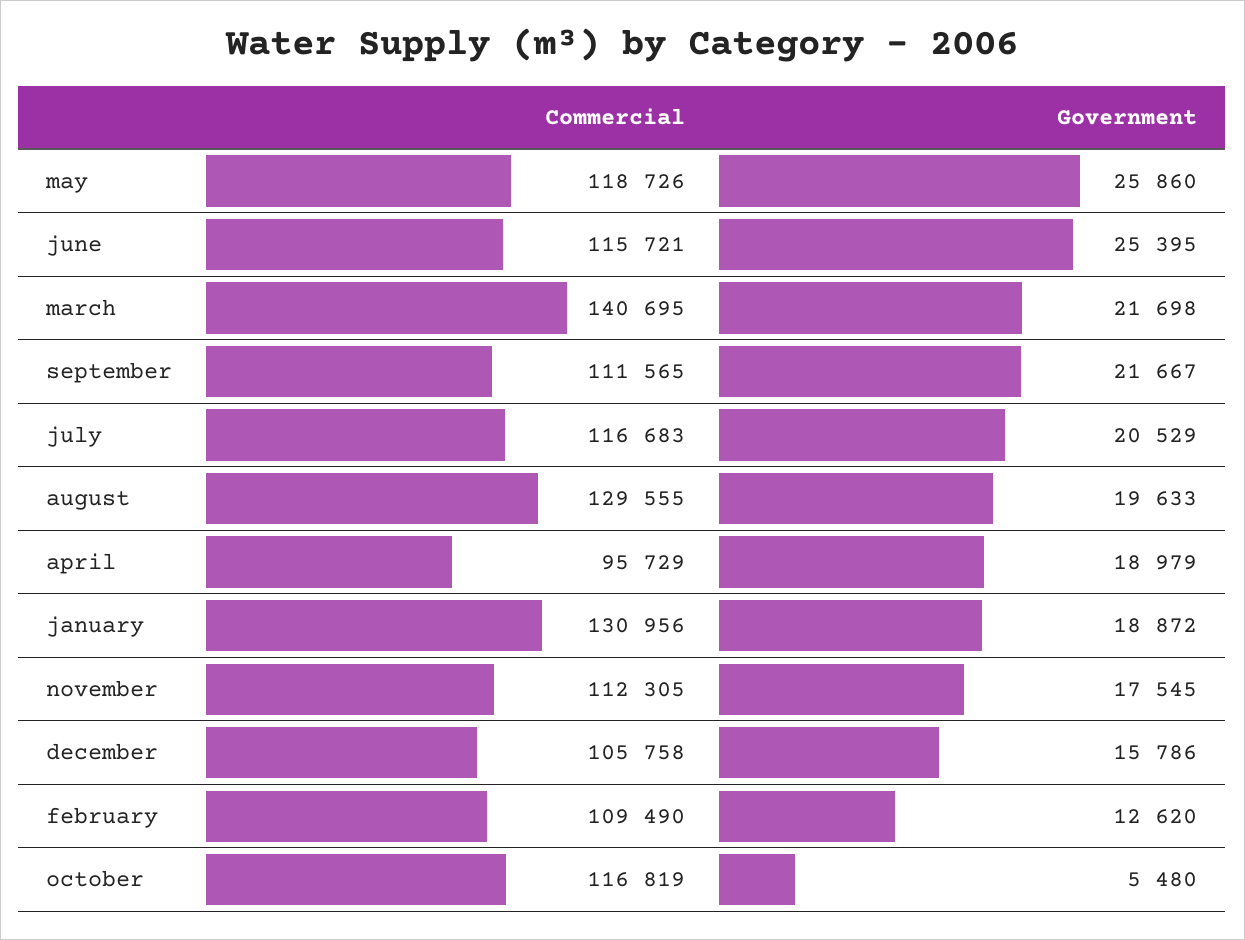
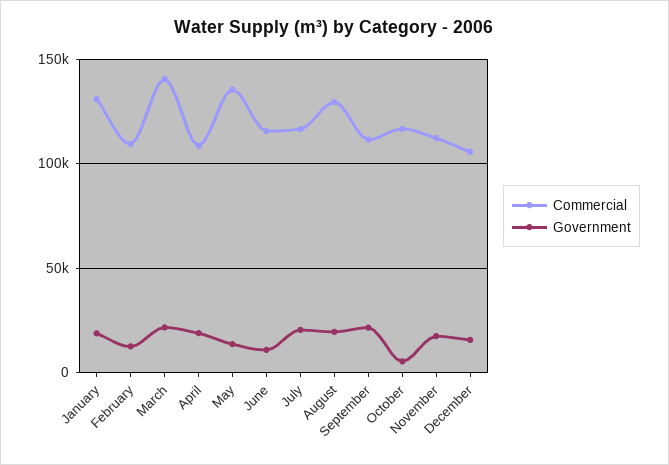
  {
    "Commercial": {
-     "may": 118726,
+     "may": 135000,
      "june": 115721,
      "march": 140695,
      "september": 111565,
      "july": 116683,
      "august": 129555,
-     "april": 95729,
+     "april": 110000,
      "january": 130956,
      "november": 112305,
      "december": 105758,
      "february": 109490,
      "october": 116819
    },
    "Government": {
-     "may": 25860,
+     "may": 15000,
-     "june": 25395,
+     "june": 10000,
      "march": 21698,
      "september": 21667,
      "july": 20529,
      "august": 19633,
      "april": 18979,
      "january": 18872,
      "november": 17545,
      "december": 15786,
      "february": 12620,
      "october": 5480
    }
  }

